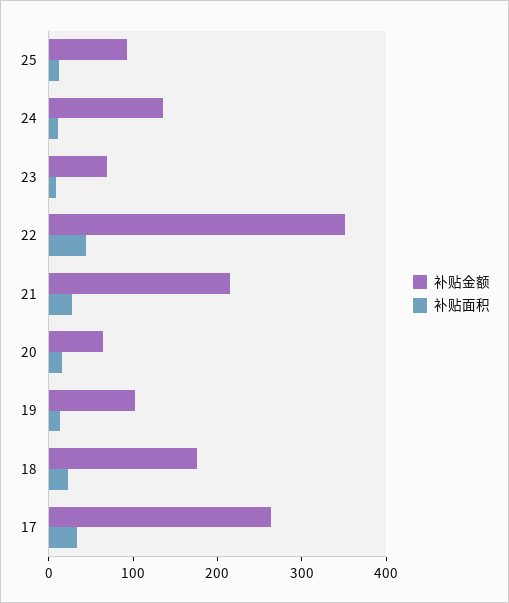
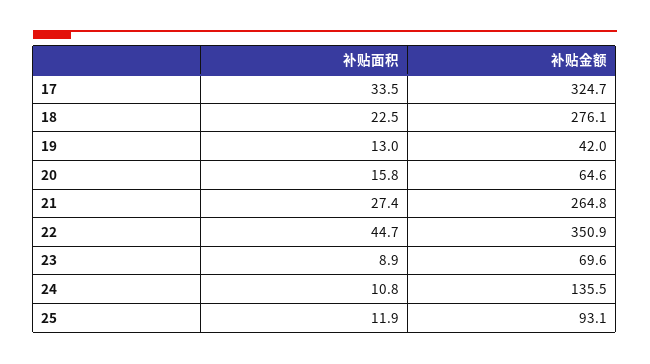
  {
    "补贴金额": {
      "25": 93.1,
      "24": 135.5,
      "23": 69.6,
      "22": 350.9,
-     "21": 220,
+     "21": 264.8,
      "20": 64.6,
-     "19": 100,
+     "19": 42,
-     "18": 180,
+     "18": 276.1,
-     "17": 260
+     "17": 324.7
    },
    "补贴面积": {
      "25": 11.9,
      "24": 10.8,
      "23": 8.9,
      "22": 44.7,
      "21": 27.4,
      "20": 15.8,
      "19": 13,
      "18": 22.5,
      "17": 33.5
    }
  }

